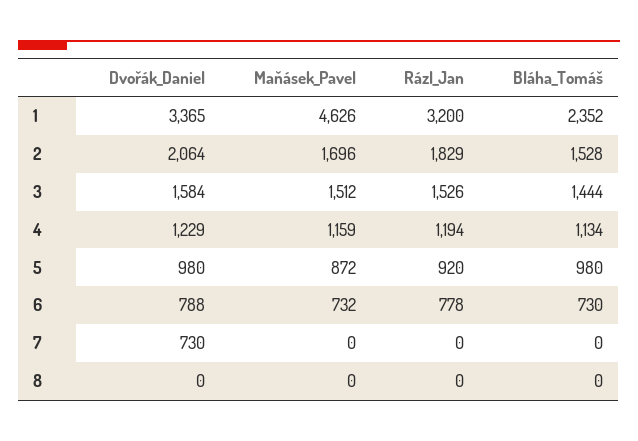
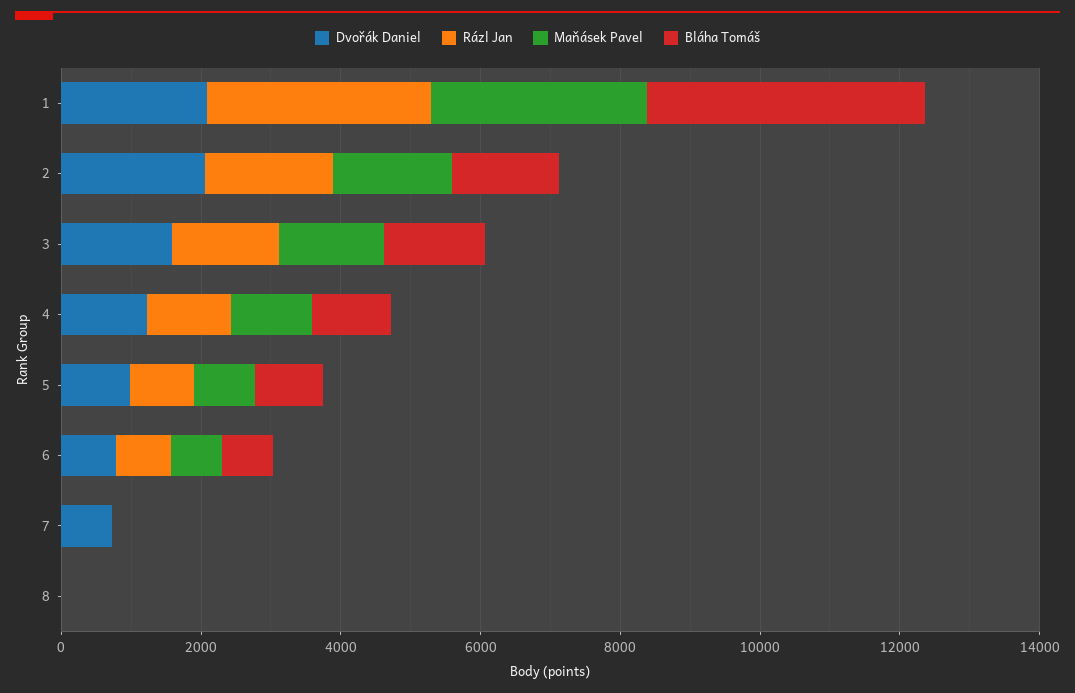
  {
    "Dvořák_Daniel": {
-     "1": 3365,
+     "1": 2000,
      "2": 2064,
      "3": 1584,
      "4": 1229,
      "5": 980,
      "6": 788,
      "7": 730,
      "8": 0
    },
    "Maňásek_Pavel": {
-     "1": 4626,
+     "1": 3000,
      "2": 1696,
      "3": 1512,
      "4": 1159,
      "5": 872,
      "6": 732,
      "7": 0,
      "8": 0
    },
    "Rázl_Jan": {
      "1": 3200,
      "2": 1829,
      "3": 1526,
      "4": 1194,
      "5": 920,
      "6": 778,
      "7": 0,
      "8": 0
    },
    "Bláha_Tomáš": {
-     "1": 2352,
+     "1": 4000,
      "2": 1528,
      "3": 1444,
      "4": 1134,
      "5": 980,
      "6": 730,
      "7": 0,
      "8": 0
    }
  }

